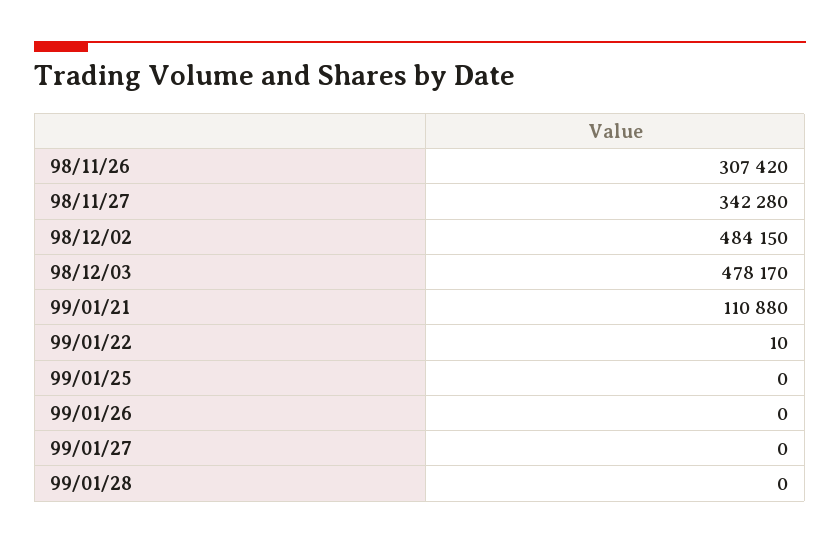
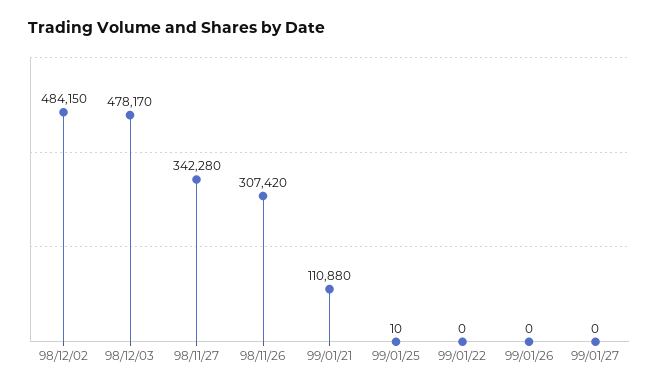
  {
    "98/11/26": 307420,
    "98/11/27": 342280,
    "98/12/02": 484150,
    "98/12/03": 478170,
    "99/01/21": 110880,
-   "99/01/22": 10,
+   "99/01/22": 0,
-   "99/01/25": 0,
+   "99/01/25": 10,
    "99/01/26": 0,
-   "99/01/27": 0,
+   "99/01/27": 0
-   "99/01/28": 0
  }

